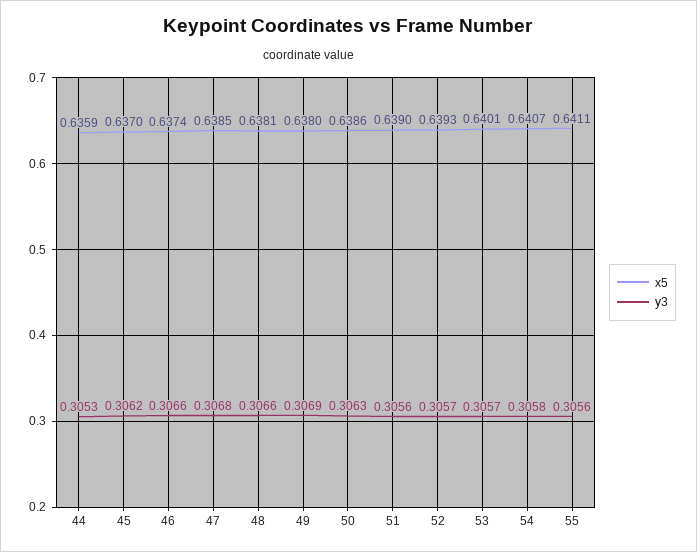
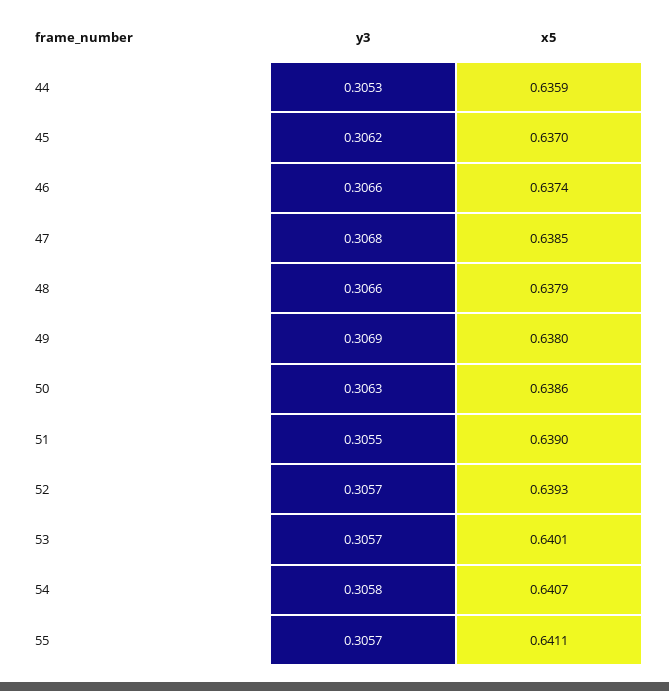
  {
    "x5": {
      "44": 0.6359,
      "45": 0.637,
      "46": 0.6374,
      "47": 0.6385,
-     "48": 0.6381,
+     "48": 0.6379,
      "49": 0.638,
      "50": 0.6386,
      "51": 0.639,
      "52": 0.6393,
      "53": 0.6401,
      "54": 0.6407,
      "55": 0.6411
    },
    "y3": {
      "44": 0.3053,
      "45": 0.3062,
      "46": 0.3066,
      "47": 0.3068,
      "48": 0.3066,
      "49": 0.3069,
      "50": 0.3063,
-     "51": 0.3056,
+     "51": 0.3055,
      "52": 0.3057,
      "53": 0.3057,
      "54": 0.3058,
-     "55": 0.3056
+     "55": 0.3057
    }
  }

